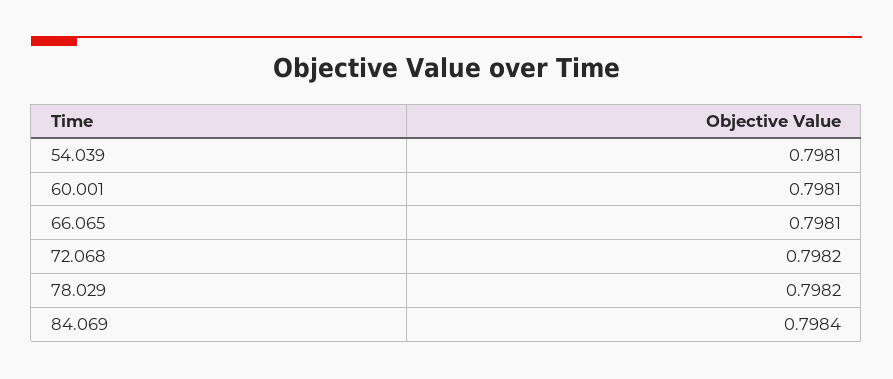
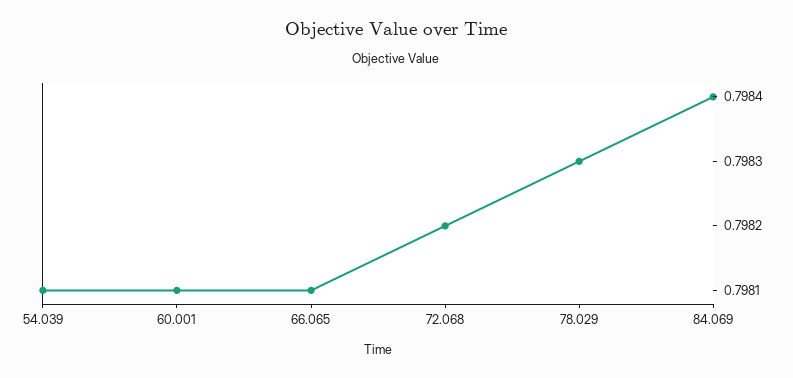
  {
    "54.039": 0.7981,
    "60.001": 0.7981,
    "66.065": 0.7981,
    "72.068": 0.7982,
-   "78.029": 0.7982,
+   "78.029": 0.7983,
    "84.069": 0.7984
  }

